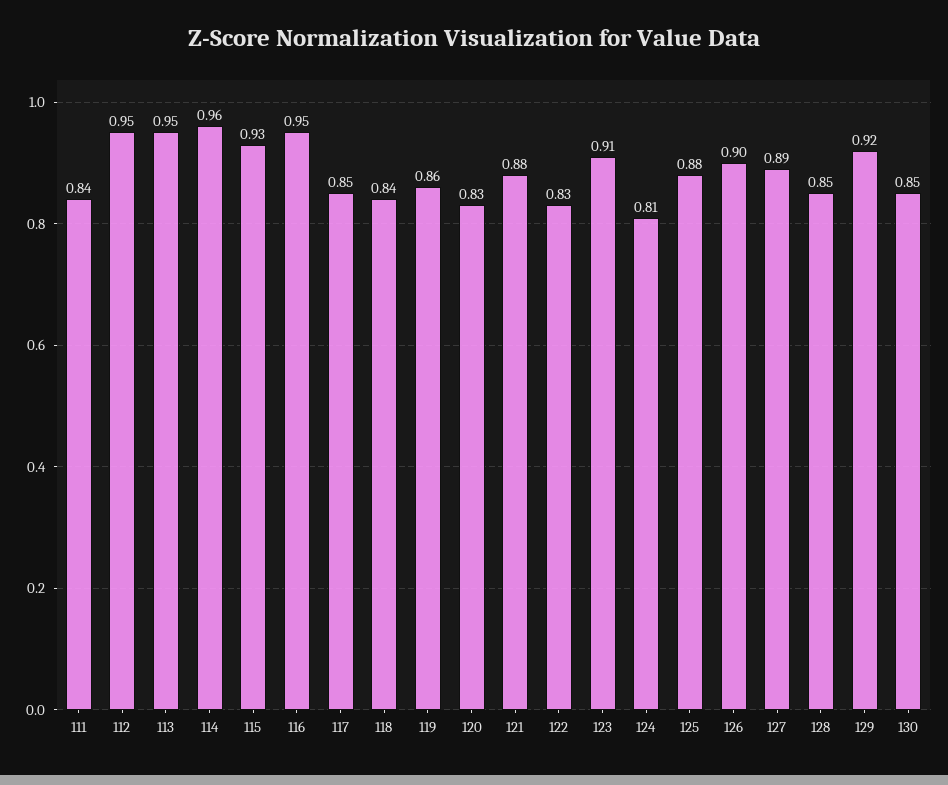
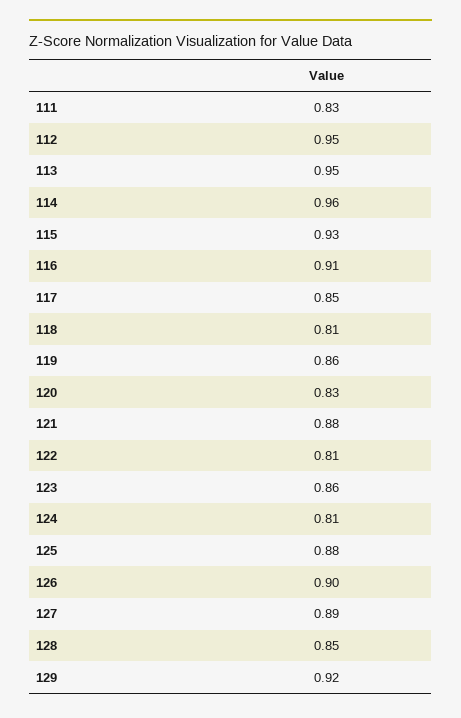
  {
-   "111": 0.84,
+   "111": 0.83,
    "112": 0.95,
    "113": 0.95,
    "114": 0.96,
    "115": 0.93,
-   "116": 0.95,
+   "116": 0.91,
    "117": 0.85,
-   "118": 0.84,
+   "118": 0.81,
    "119": 0.86,
    "120": 0.83,
    "121": 0.88,
-   "122": 0.83,
+   "122": 0.81,
-   "123": 0.91,
+   "123": 0.86,
    "124": 0.81,
    "125": 0.88,
    "126": 0.9,
    "127": 0.89,
    "128": 0.85,
-   "129": 0.92,
+   "129": 0.92
-   "130": 0.85
  }

